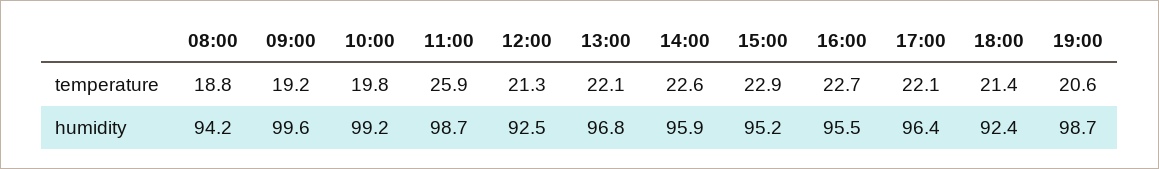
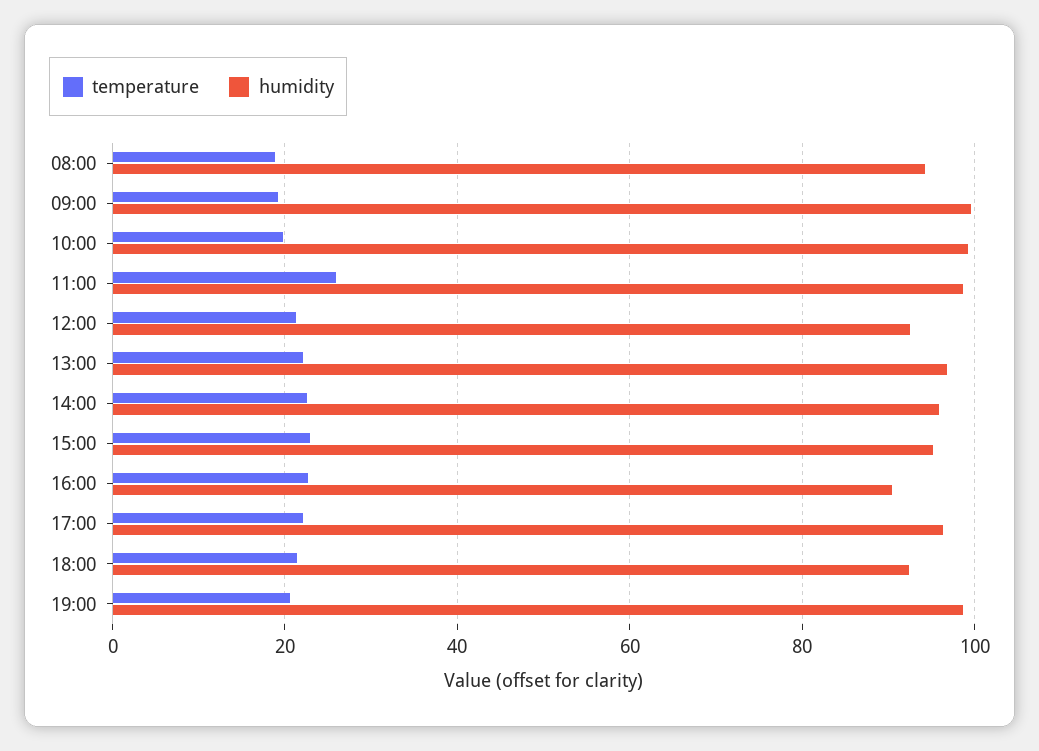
  {
    "temperature": {
      "08:00": 18.8,
      "09:00": 19.2,
      "10:00": 19.8,
      "11:00": 25.9,
      "12:00": 21.3,
      "13:00": 22.1,
      "14:00": 22.6,
      "15:00": 22.9,
      "16:00": 22.7,
      "17:00": 22.1,
      "18:00": 21.4,
      "19:00": 20.6
    },
    "humidity": {
      "08:00": 94.2,
      "09:00": 99.6,
      "10:00": 99.2,
      "11:00": 98.7,
      "12:00": 92.5,
      "13:00": 96.8,
      "14:00": 95.9,
      "15:00": 95.2,
-     "16:00": 95.5,
+     "16:00": 90,
      "17:00": 96.4,
      "18:00": 92.4,
      "19:00": 98.7
    }
  }

